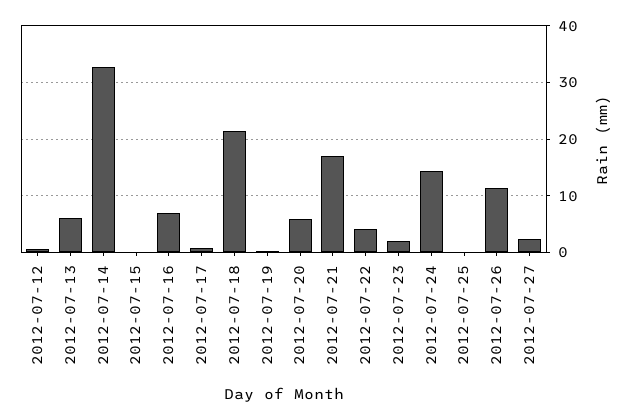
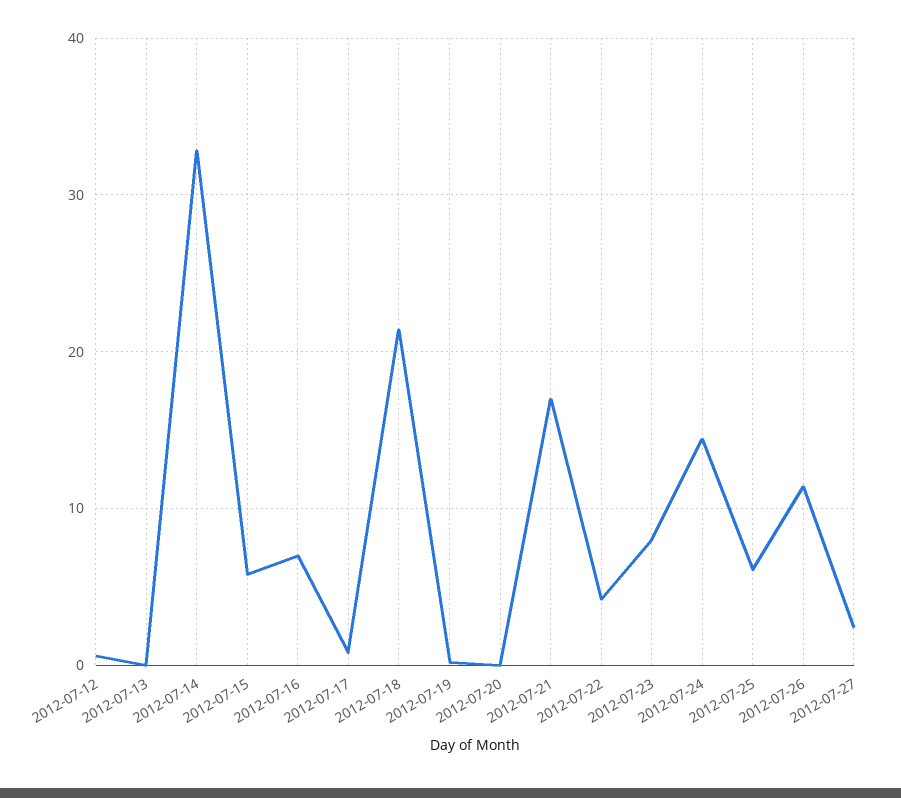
  {
    "2012-07-12": 1,
-   "2012-07-13": 6,
+   "2012-07-13": 0,
    "2012-07-14": 33,
-   "2012-07-15": 0,
+   "2012-07-15": 6,
    "2012-07-16": 7,
    "2012-07-17": 1,
    "2012-07-18": 21,
    "2012-07-19": 0,
-   "2012-07-20": 6,
+   "2012-07-20": 0,
    "2012-07-21": 17,
    "2012-07-22": 4,
-   "2012-07-23": 2,
+   "2012-07-23": 8,
    "2012-07-24": 14,
-   "2012-07-25": 0,
+   "2012-07-25": 6,
    "2012-07-26": 11,
    "2012-07-27": 2
  }

